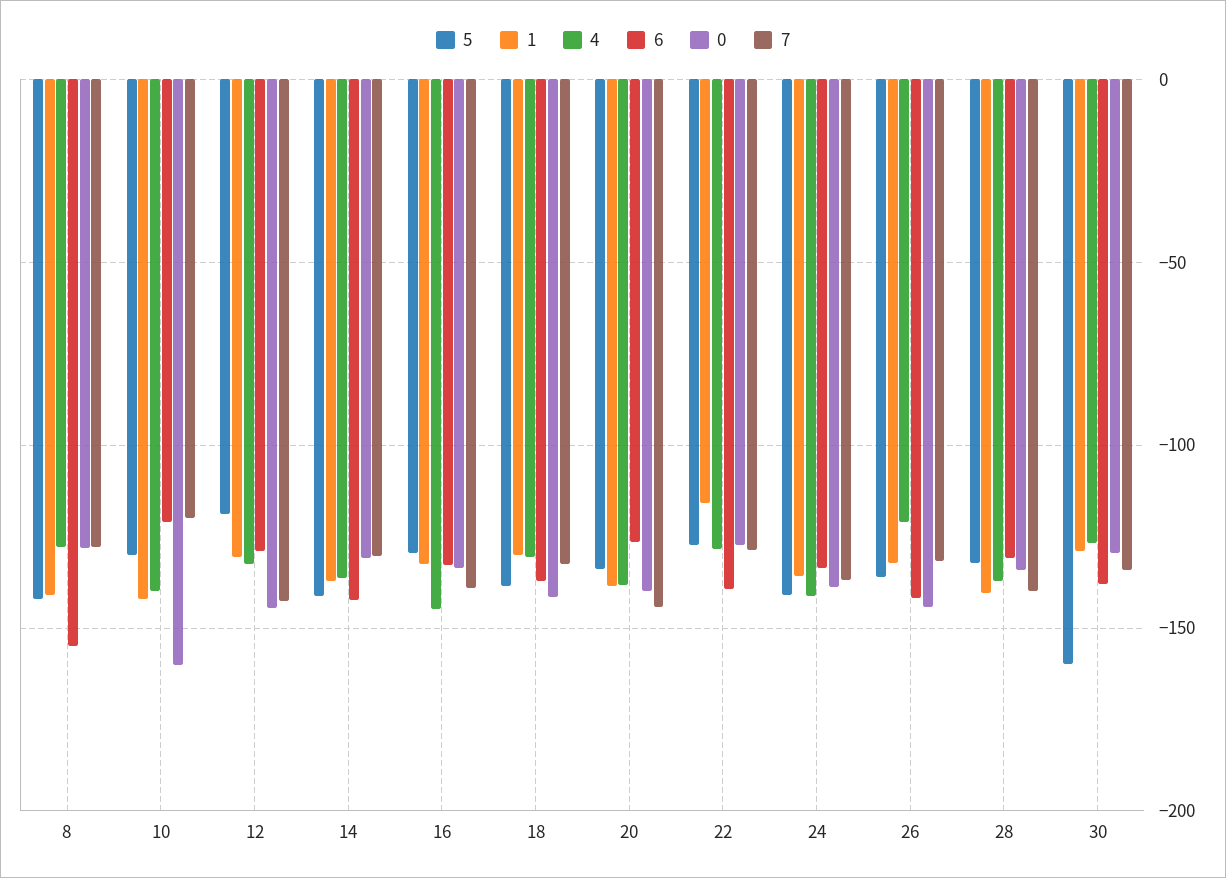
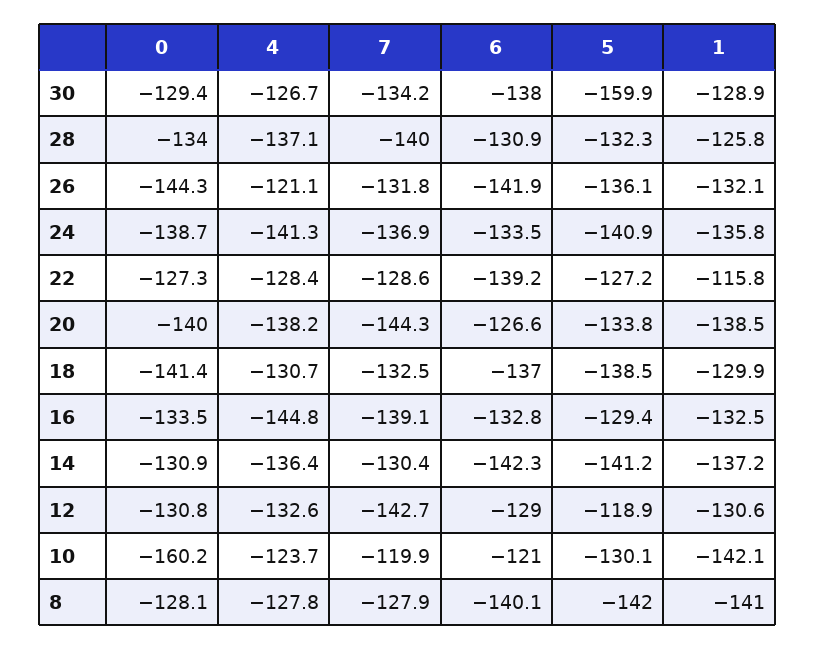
  {
    "5": {
      "8": -142,
      "10": -130.1,
      "12": -118.9,
      "14": -141.2,
      "16": -129.4,
      "18": -138.5,
      "20": -133.8,
      "22": -127.2,
      "24": -140.9,
      "26": -136.1,
      "28": -132.3,
      "30": -159.9
    },
    "1": {
      "8": -141,
      "10": -142.1,
      "12": -130.6,
      "14": -137.2,
      "16": -132.5,
      "18": -129.9,
      "20": -138.5,
      "22": -115.8,
      "24": -135.8,
      "26": -132.1,
-     "28": -140,
+     "28": -125.8,
      "30": -128.9
    },
    "4": {
      "8": -127.8,
-     "10": -140,
+     "10": -123.7,
      "12": -132.6,
      "14": -136.4,
      "16": -144.8,
      "18": -130.7,
      "20": -138.2,
      "22": -128.4,
      "24": -141.3,
      "26": -121.1,
      "28": -137.1,
      "30": -126.7
    },
    "6": {
-     "8": -155,
+     "8": -140.1,
      "10": -121,
      "12": -129,
      "14": -142.3,
      "16": -132.8,
      "18": -137,
      "20": -126.6,
      "22": -139.2,
      "24": -133.5,
      "26": -141.9,
      "28": -130.9,
      "30": -138
    },
    "0": {
      "8": -128.1,
      "10": -160.2,
-     "12": -145,
+     "12": -130.8,
      "14": -130.9,
      "16": -133.5,
      "18": -141.4,
      "20": -140,
      "22": -127.3,
      "24": -138.7,
      "26": -144.3,
      "28": -134,
      "30": -129.4
    },
    "7": {
      "8": -127.9,
      "10": -119.9,
      "12": -142.7,
      "14": -130.4,
      "16": -139.1,
      "18": -132.5,
      "20": -144.3,
      "22": -128.6,
      "24": -136.9,
      "26": -131.8,
      "28": -140,
      "30": -134.2
    }
  }

